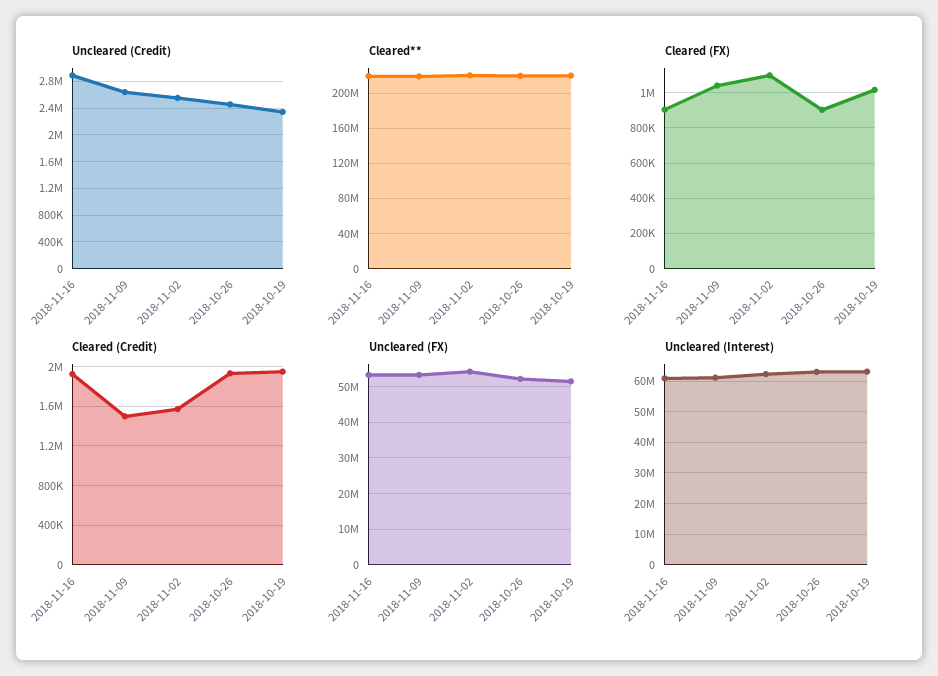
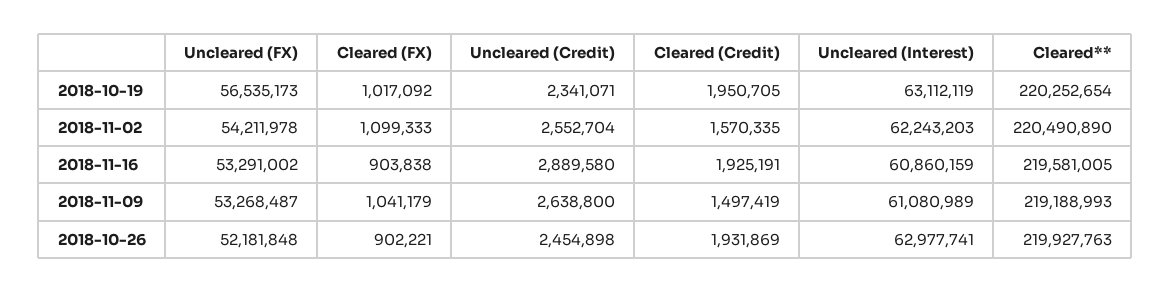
  {
    "Uncleared (Credit)": {
      "2018-11-16": 2889580,
      "2018-11-09": 2638800,
      "2018-11-02": 2552704,
      "2018-10-26": 2454898,
      "2018-10-19": 2341071
    },
    "Cleared**": {
      "2018-11-16": 219581005,
      "2018-11-09": 219188993,
      "2018-11-02": 220490890,
      "2018-10-26": 219927763,
      "2018-10-19": 220252654
    },
    "Cleared (FX)": {
      "2018-11-16": 903838,
      "2018-11-09": 1041179,
      "2018-11-02": 1099333,
      "2018-10-26": 902221,
      "2018-10-19": 1017092
    },
    "Cleared (Credit)": {
      "2018-11-16": 1925191,
      "2018-11-09": 1497419,
      "2018-11-02": 1570335,
      "2018-10-26": 1931869,
      "2018-10-19": 1950705
    },
    "Uncleared (FX)": {
      "2018-11-16": 53291002,
      "2018-11-09": 53268487,
      "2018-11-02": 54211978,
      "2018-10-26": 52181848,
-     "2018-10-19": 52000000
+     "2018-10-19": 56535173
    },
    "Uncleared (Interest)": {
      "2018-11-16": 60860159,
      "2018-11-09": 61080989,
      "2018-11-02": 62243203,
      "2018-10-26": 62977741,
      "2018-10-19": 63112119
    }
  }

